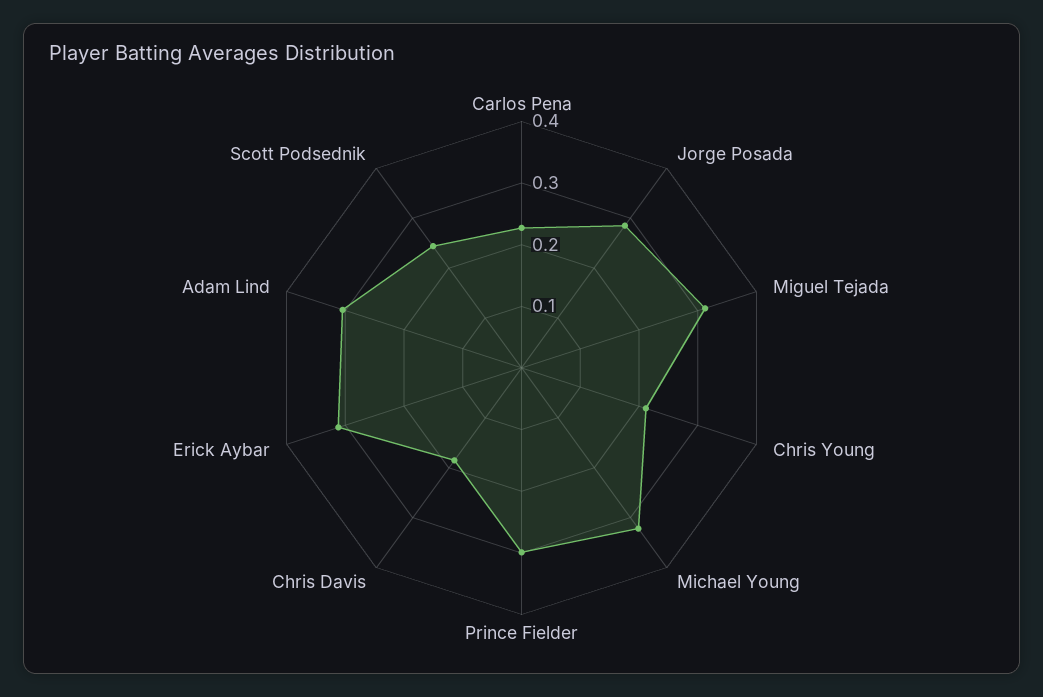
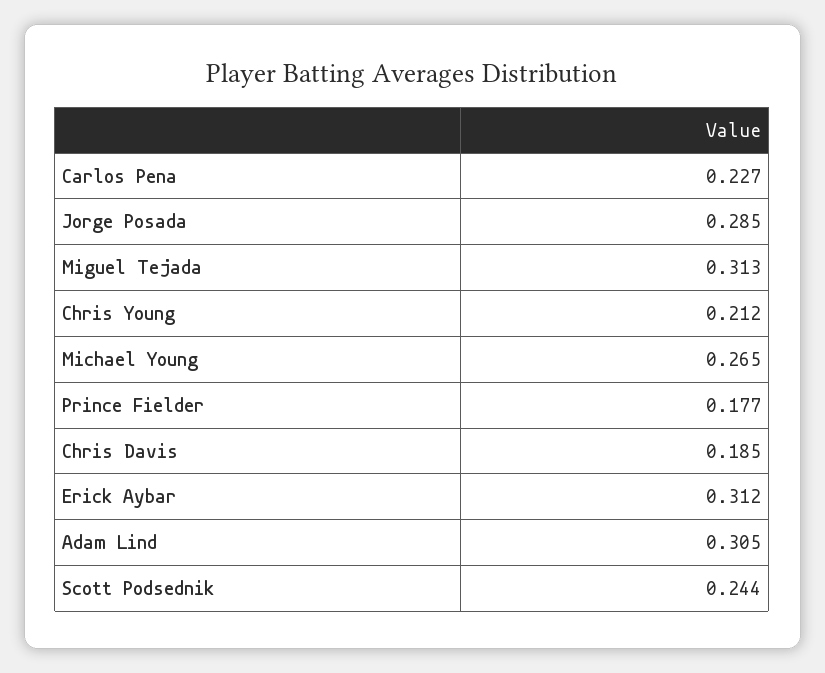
  {
    "Carlos Pena": 0.227,
    "Jorge Posada": 0.285,
    "Miguel Tejada": 0.313,
    "Chris Young": 0.212,
-   "Michael Young": 0.32,
+   "Michael Young": 0.265,
-   "Prince Fielder": 0.3,
+   "Prince Fielder": 0.177,
    "Chris Davis": 0.185,
    "Erick Aybar": 0.312,
    "Adam Lind": 0.305,
    "Scott Podsednik": 0.244
  }

